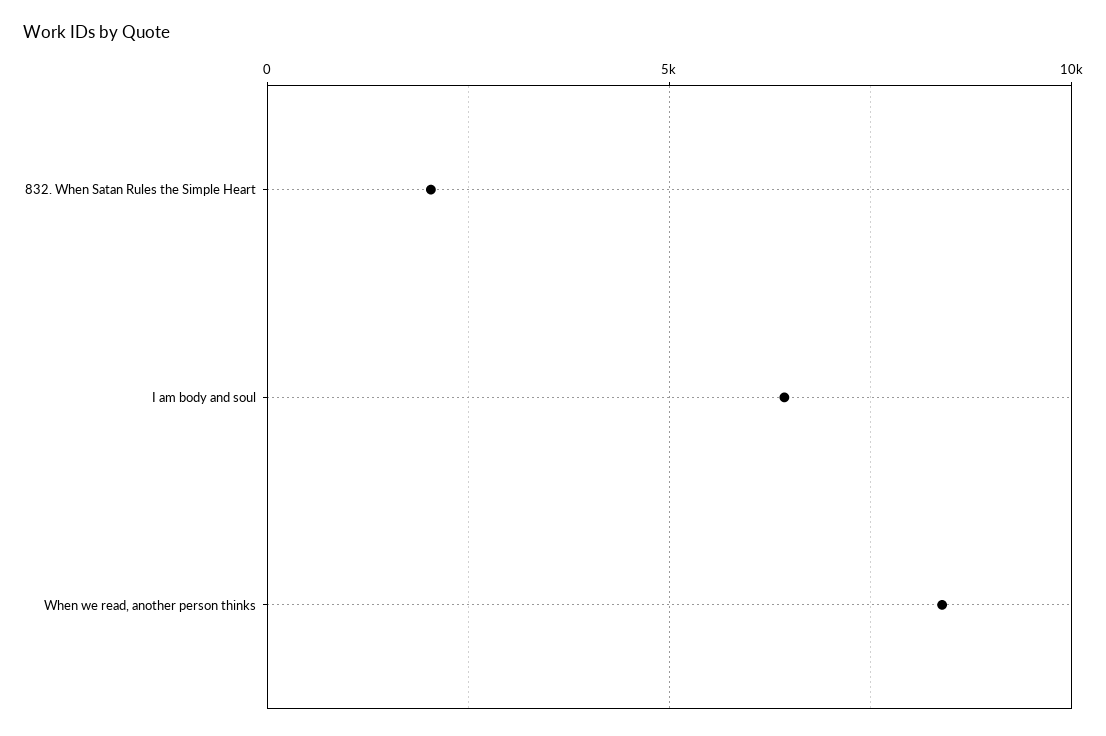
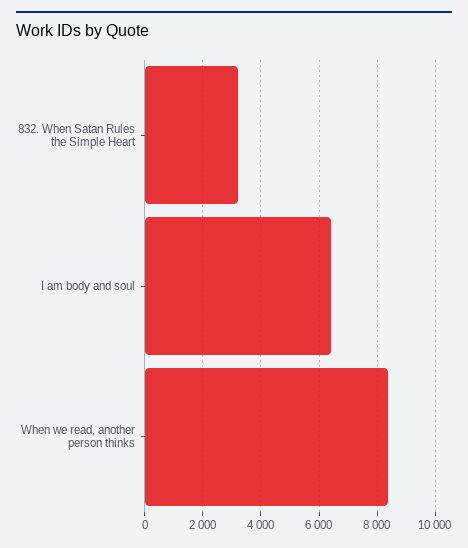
  {
-   "832. When Satan Rules the Simple Heart": 2000,
+   "832. When Satan Rules the Simple Heart": 3250,
    "I am body and soul": 6500,
    "When we read, another person thinks": 8500
  }

